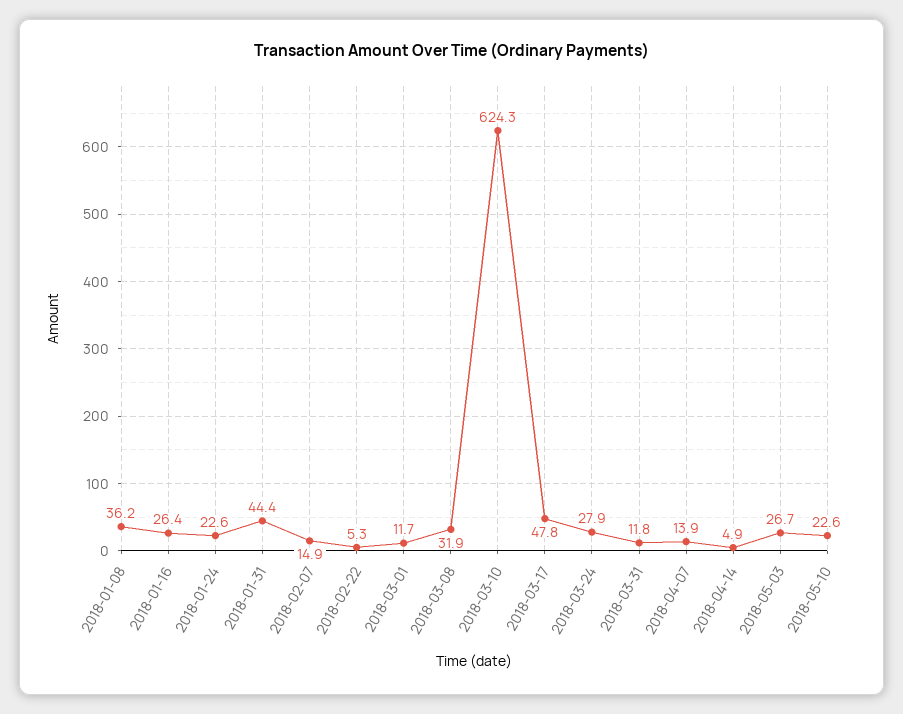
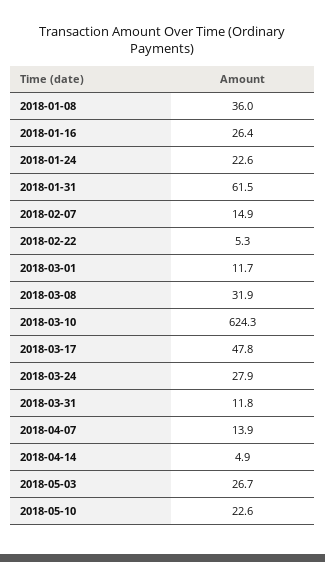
  {
-   "2018-01-08": 36.2,
+   "2018-01-08": 36,
    "2018-01-16": 26.4,
    "2018-01-24": 22.6,
-   "2018-01-31": 44.4,
+   "2018-01-31": 61.5,
    "2018-02-07": 14.9,
    "2018-02-22": 5.3,
    "2018-03-01": 11.7,
    "2018-03-08": 31.9,
    "2018-03-10": 624.3,
    "2018-03-17": 47.8,
    "2018-03-24": 27.9,
    "2018-03-31": 11.8,
    "2018-04-07": 13.9,
    "2018-04-14": 4.9,
    "2018-05-03": 26.7,
    "2018-05-10": 22.6
  }

